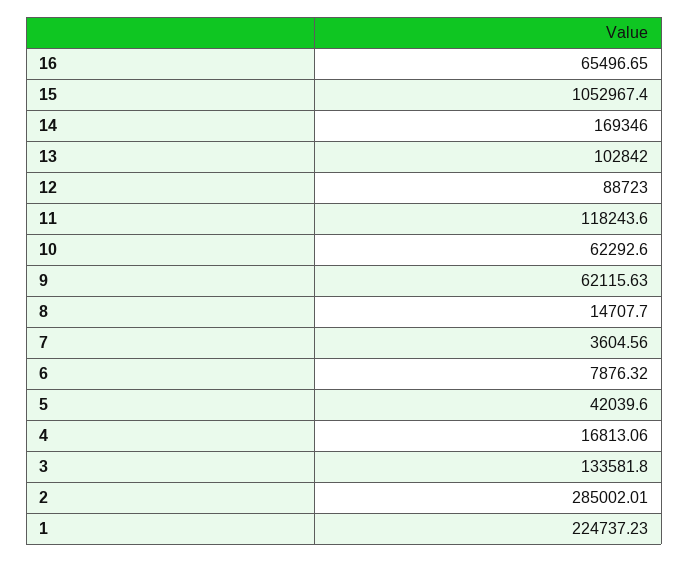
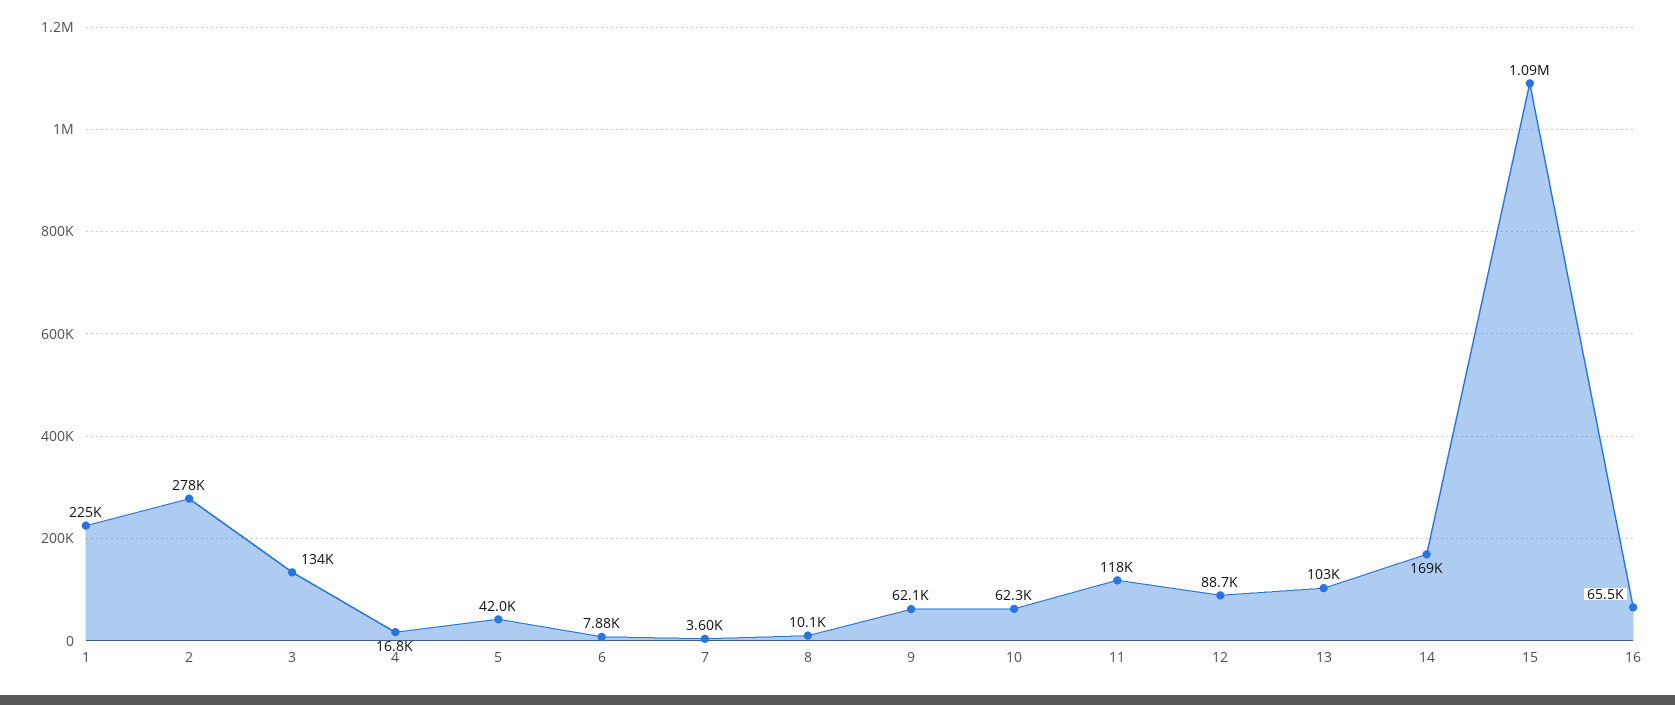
  {
    "16": 65496.65,
-   "15": 1052967.4,
+   "15": 1090000,
    "14": 169346,
    "13": 102842,
    "12": 88723,
    "11": 118243.6,
    "10": 62292.6,
    "9": 62115.63,
-   "8": 14707.7,
+   "8": 10100,
    "7": 3604.56,
    "6": 7876.32,
    "5": 42039.6,
    "4": 16813.06,
    "3": 133581.8,
-   "2": 285002.01,
+   "2": 278000,
    "1": 224737.23
  }

